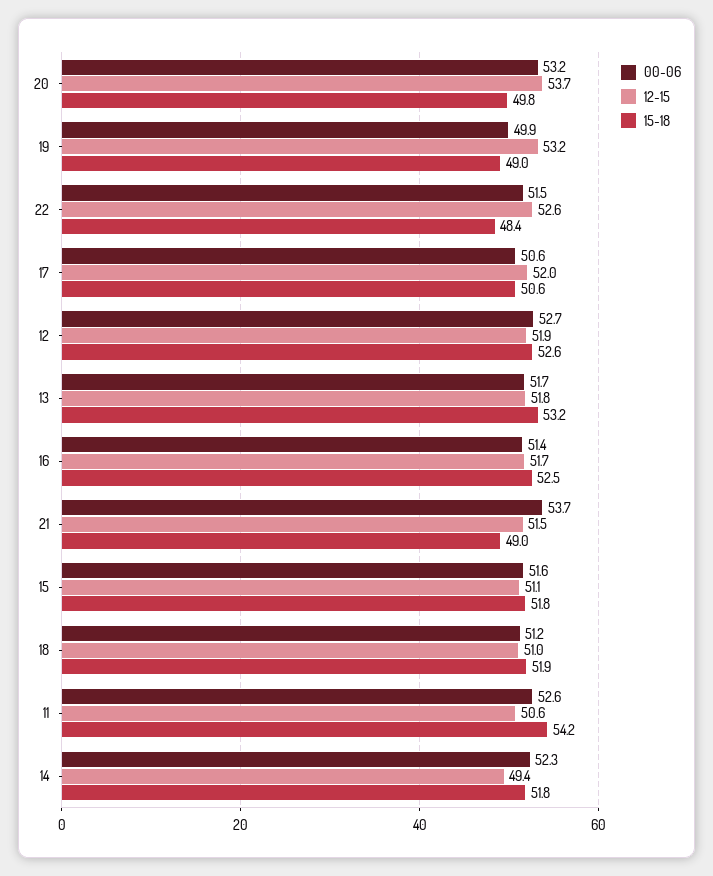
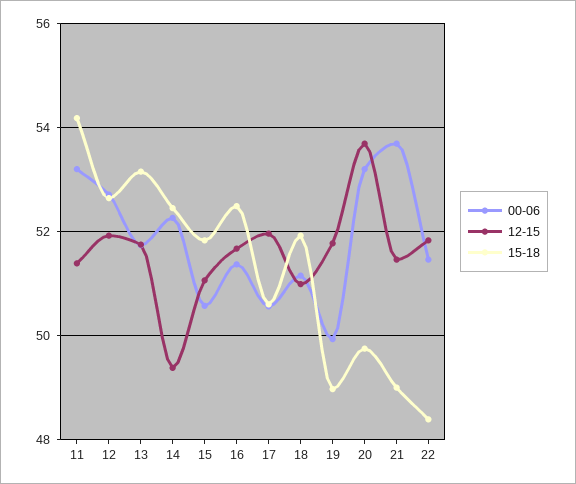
  {
    "00-06": {
      "20": 53.2,
      "19": 49.9,
      "22": 51.5,
      "17": 50.6,
      "12": 52.7,
      "13": 51.7,
      "16": 51.4,
      "21": 53.7,
-     "15": 51.6,
+     "15": 50.6,
      "18": 51.2,
-     "11": 52.6,
+     "11": 53.2,
      "14": 52.3
    },
    "12-15": {
      "20": 53.7,
-     "19": 53.2,
+     "19": 51.8,
-     "22": 52.6,
+     "22": 51.8,
      "17": 52,
      "12": 51.9,
      "13": 51.8,
      "16": 51.7,
      "21": 51.5,
      "15": 51.1,
      "18": 51,
-     "11": 50.6,
+     "11": 51.4,
      "14": 49.4
    },
    "15-18": {
      "20": 49.8,
      "19": 49,
      "22": 48.4,
      "17": 50.6,
      "12": 52.6,
      "13": 53.2,
      "16": 52.5,
      "21": 49,
      "15": 51.8,
      "18": 51.9,
      "11": 54.2,
-     "14": 51.8
+     "14": 52.4
    }
  }

